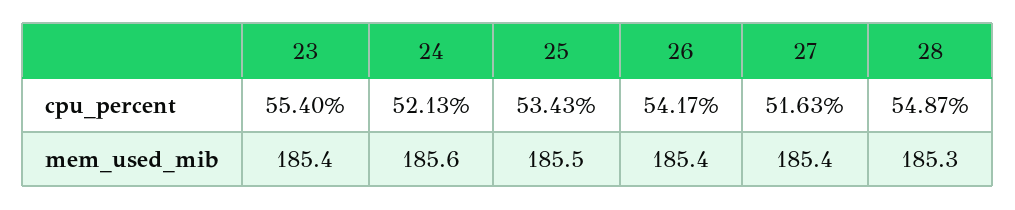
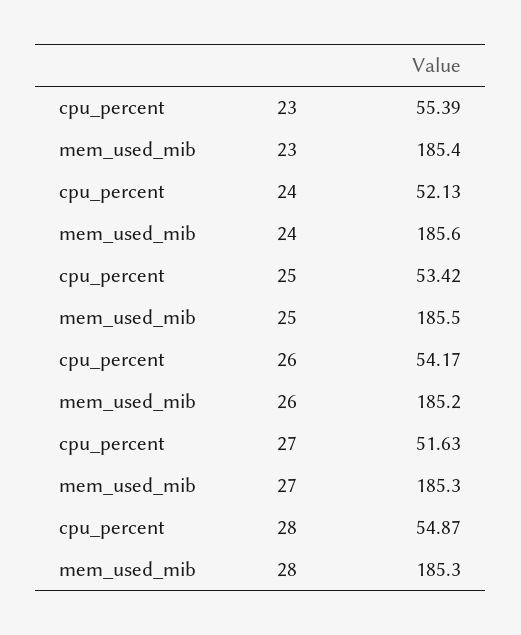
  {
    "23": {
-     "cpu_percent": 55.4,
+     "cpu_percent": 55.39,
      "mem_used_mib": 185.4
    },
    "24": {
      "cpu_percent": 52.13,
      "mem_used_mib": 185.6
    },
    "25": {
-     "cpu_percent": 53.43,
+     "cpu_percent": 53.42,
      "mem_used_mib": 185.5
    },
    "26": {
      "cpu_percent": 54.17,
-     "mem_used_mib": 185.4
+     "mem_used_mib": 185.2
    },
    "27": {
      "cpu_percent": 51.63,
-     "mem_used_mib": 185.4
+     "mem_used_mib": 185.3
    },
    "28": {
      "cpu_percent": 54.87,
      "mem_used_mib": 185.3
    }
  }

